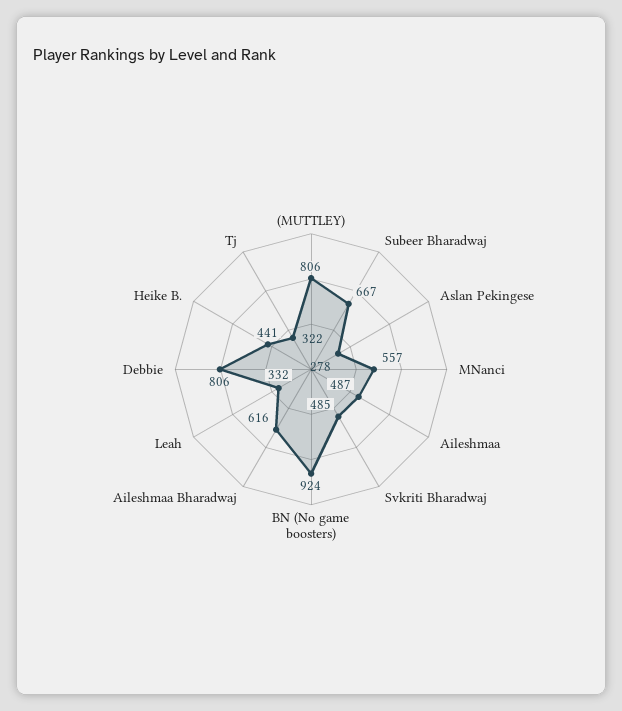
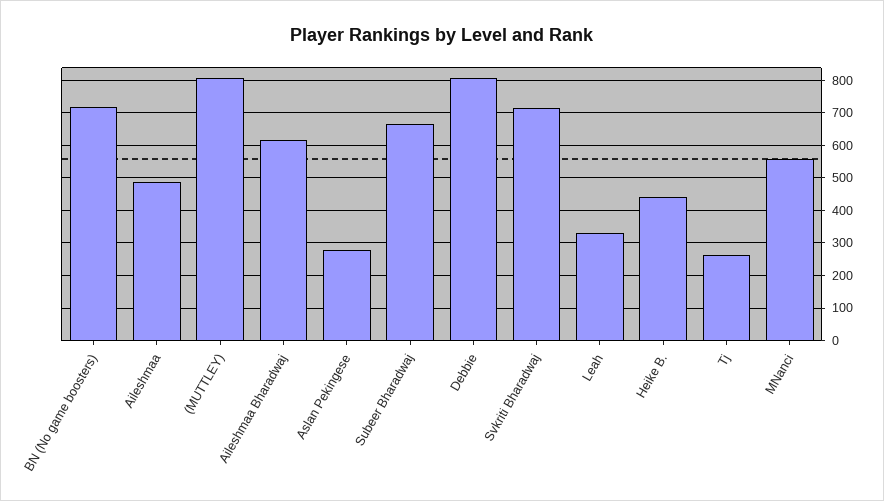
  {
    "(MUTTLEY)": 806,
    "Subeer Bharadwaj": 667,
    "Aslan Pekingese": 278,
    "MNanci": 557,
    "Aileshmaa": 487,
-   "Svkriti Bharadwaj": 485,
+   "Svkriti Bharadwaj": 720,
-   "BN (No game boosters)": 924,
+   "BN (No game boosters)": 720,
    "Aileshmaa Bharadwaj": 616,
    "Leah": 332,
    "Debbie": 806,
    "Heike B.": 441,
-   "Tj": 322
+   "Tj": 260
  }

